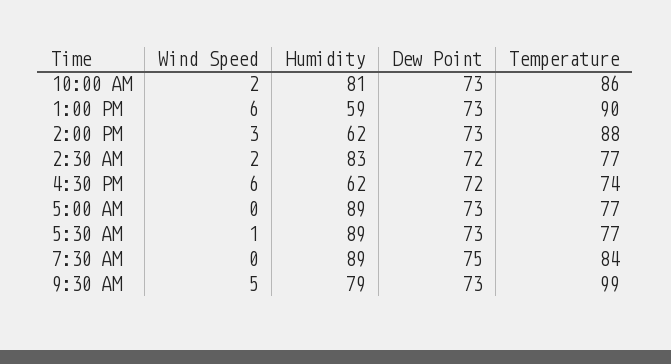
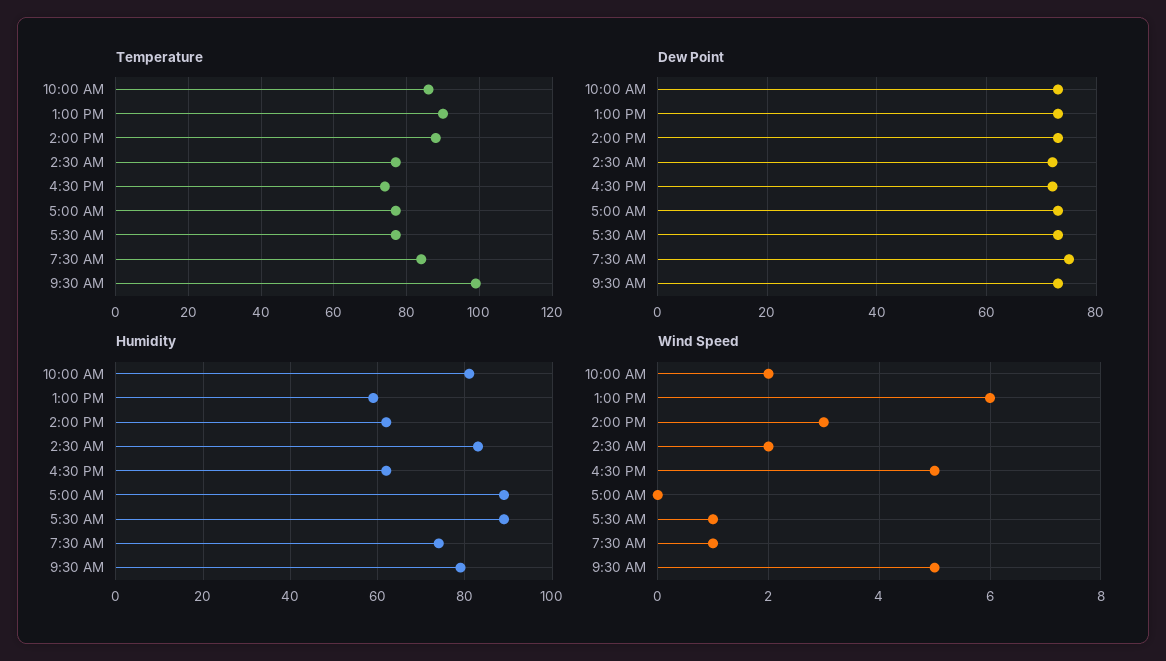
  {
    "Wind Speed": {
      "10:00 AM": 2,
      "1:00 PM": 6,
      "2:00 PM": 3,
      "2:30 AM": 2,
-     "4:30 PM": 6,
+     "4:30 PM": 5,
      "5:00 AM": 0,
      "5:30 AM": 1,
-     "7:30 AM": 0,
+     "7:30 AM": 1,
      "9:30 AM": 5
    },
    "Humidity": {
      "10:00 AM": 81,
      "1:00 PM": 59,
      "2:00 PM": 62,
      "2:30 AM": 83,
      "4:30 PM": 62,
      "5:00 AM": 89,
      "5:30 AM": 89,
-     "7:30 AM": 89,
+     "7:30 AM": 75,
      "9:30 AM": 79
    },
    "Dew Point": {
      "10:00 AM": 73,
      "1:00 PM": 73,
      "2:00 PM": 73,
      "2:30 AM": 72,
      "4:30 PM": 72,
      "5:00 AM": 73,
      "5:30 AM": 73,
      "7:30 AM": 75,
      "9:30 AM": 73
    },
    "Temperature": {
      "10:00 AM": 86,
      "1:00 PM": 90,
      "2:00 PM": 88,
      "2:30 AM": 77,
      "4:30 PM": 74,
      "5:00 AM": 77,
      "5:30 AM": 77,
      "7:30 AM": 84,
      "9:30 AM": 99
    }
  }

